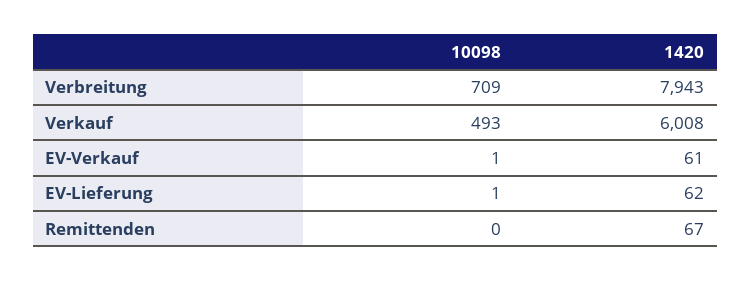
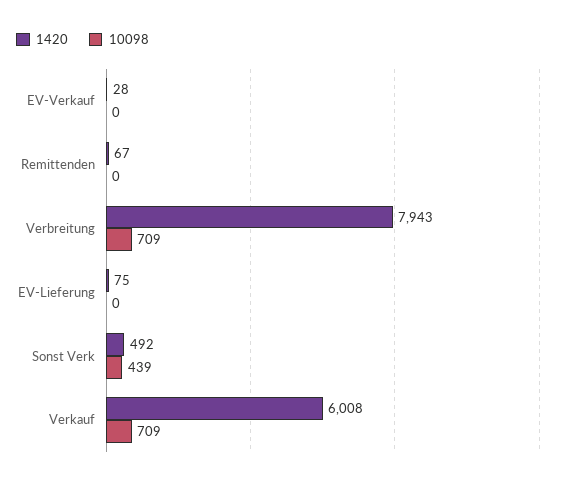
  {
    "10098": {
      "Verbreitung": 709,
-     "Verkauf": 493,
+     "Verkauf": 709,
-     "EV-Verkauf": 1,
+     "EV-Verkauf": 0,
-     "EV-Lieferung": 1,
+     "EV-Lieferung": 0,
-     "Remittenden": 0
+     "Remittenden": 0,
+     "Sonst Verk": 439
    },
    "1420": {
      "Verbreitung": 7943,
      "Verkauf": 6008,
-     "EV-Verkauf": 61,
+     "EV-Verkauf": 28,
-     "EV-Lieferung": 62,
+     "EV-Lieferung": 75,
-     "Remittenden": 67
+     "Remittenden": 67,
+     "Sonst Verk": 492
    }
  }

